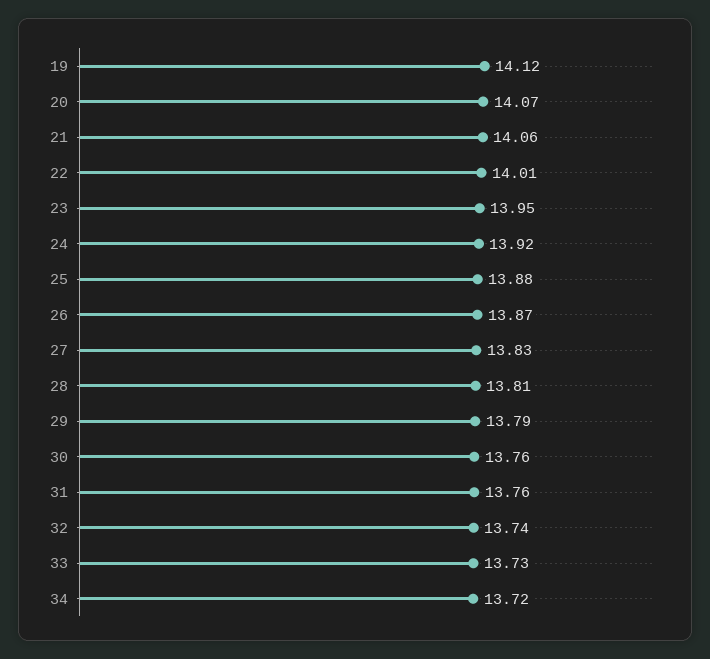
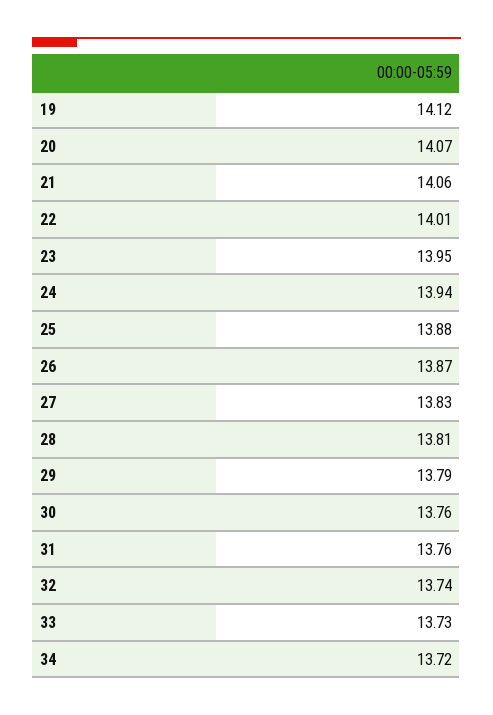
  {
    "19": 14.12,
    "20": 14.07,
    "21": 14.06,
    "22": 14.01,
    "23": 13.95,
-   "24": 13.92,
+   "24": 13.94,
    "25": 13.88,
    "26": 13.87,
    "27": 13.83,
    "28": 13.81,
    "29": 13.79,
    "30": 13.76,
    "31": 13.76,
    "32": 13.74,
    "33": 13.73,
    "34": 13.72
  }

